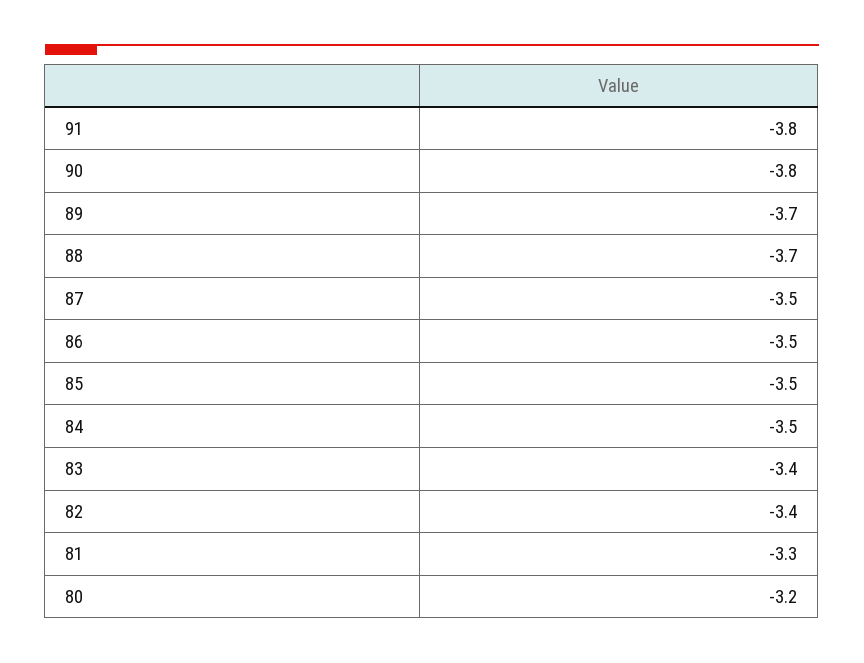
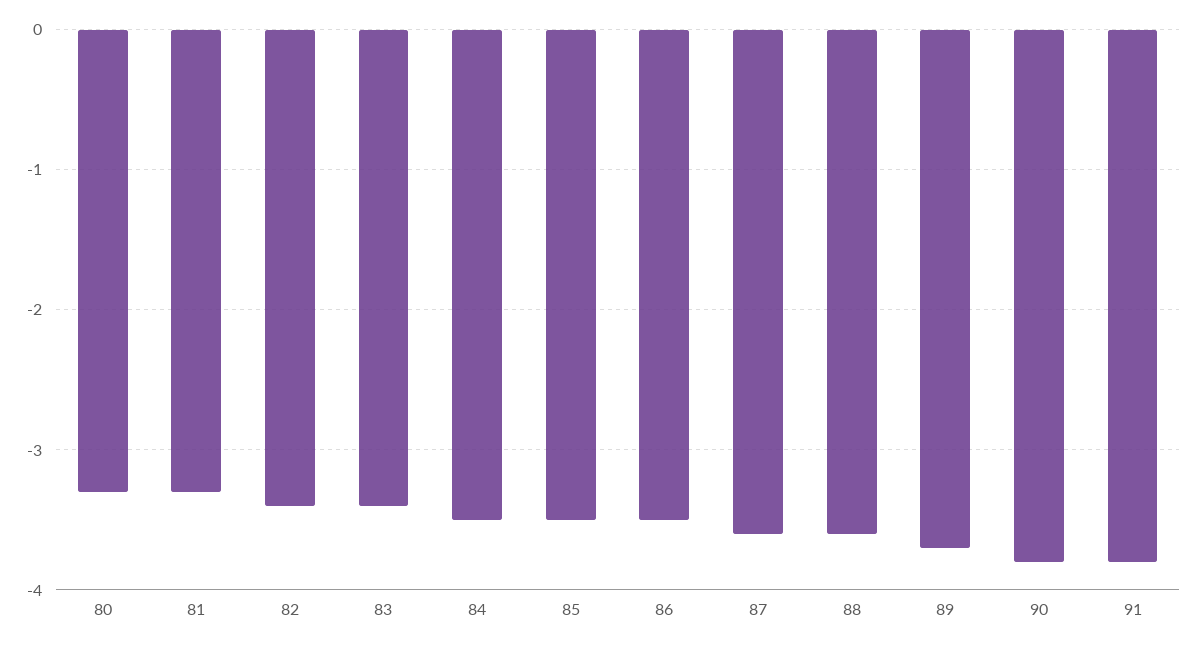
  {
    "91": -3.8,
    "90": -3.8,
    "89": -3.7,
-   "88": -3.7,
+   "88": -3.6,
-   "87": -3.5,
+   "87": -3.6,
    "86": -3.5,
    "85": -3.5,
    "84": -3.5,
    "83": -3.4,
    "82": -3.4,
    "81": -3.3,
-   "80": -3.2
+   "80": -3.3
  }

